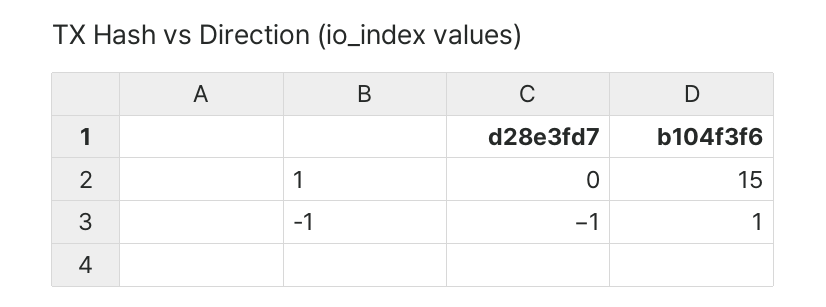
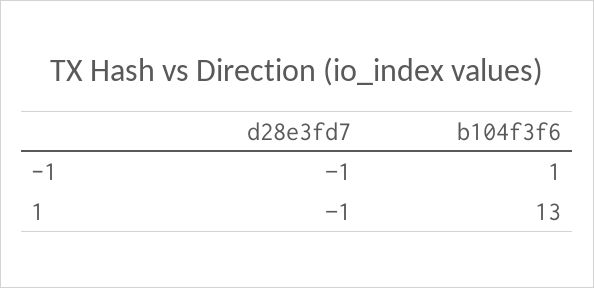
  {
    "d28e3fd7": {
-     "1": 0,
+     "1": -1,
      "-1": -1
    },
    "b104f3f6": {
-     "1": 15,
+     "1": 13,
      "-1": 1
    }
  }

